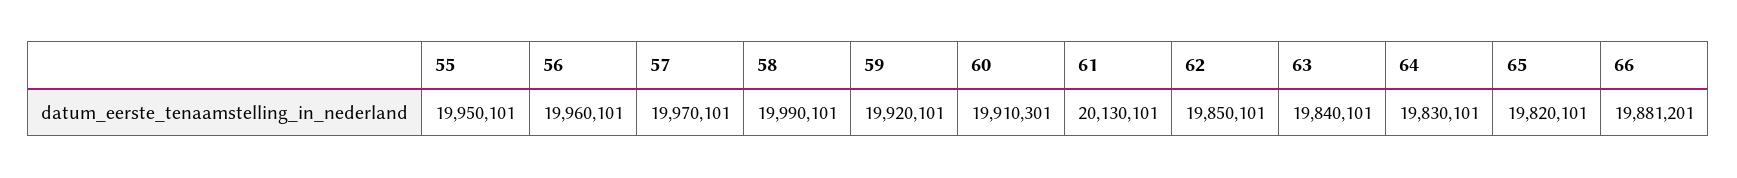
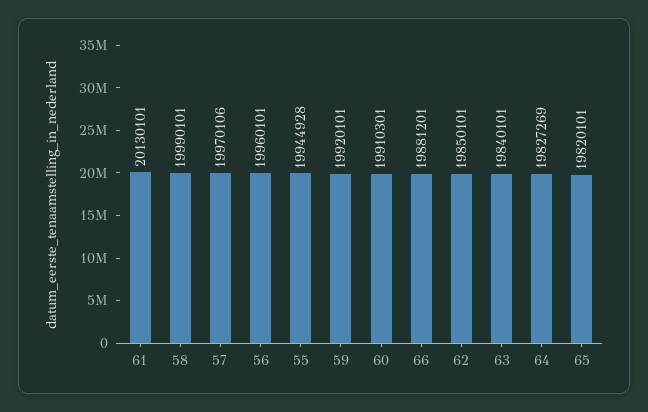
  {
-   "55": 19950101,
+   "55": 19944928,
    "56": 19960101,
-   "57": 19970101,
+   "57": 19970106,
    "58": 19990101,
    "59": 19920101,
    "60": 19910301,
    "61": 20130101,
    "62": 19850101,
    "63": 19840101,
-   "64": 19830101,
+   "64": 19827269,
    "65": 19820101,
    "66": 19881201
  }

